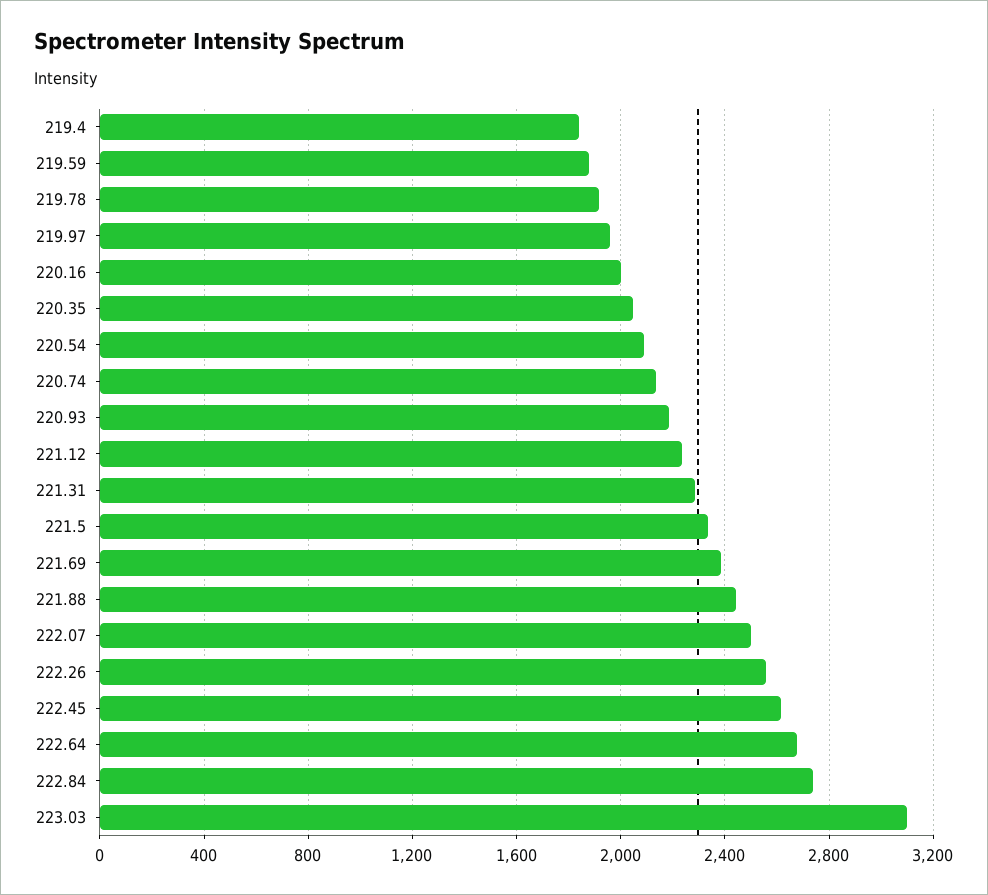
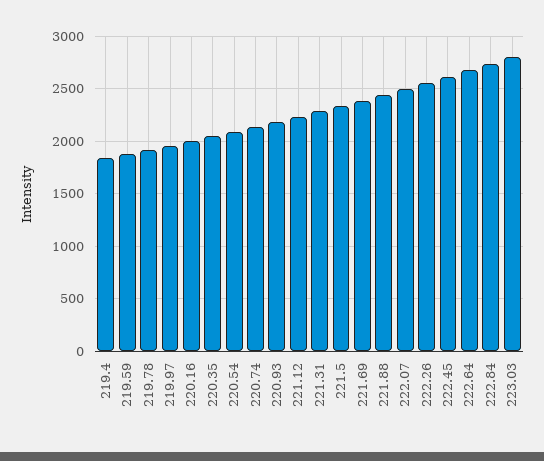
  {
    "219.4": 1850,
    "219.59": 1900,
    "219.78": 1900,
    "219.97": 1950,
    "220.16": 2000,
    "220.35": 2050,
    "220.54": 2100,
    "220.74": 2150,
    "220.93": 2200,
    "221.12": 2250,
    "221.31": 2300,
    "221.5": 2350,
    "221.69": 2400,
    "221.88": 2450,
    "222.07": 2500,
    "222.26": 2550,
    "222.45": 2600,
    "222.64": 2700,
    "222.84": 2750,
-   "223.03": 3100
+   "223.03": 2800
  }

